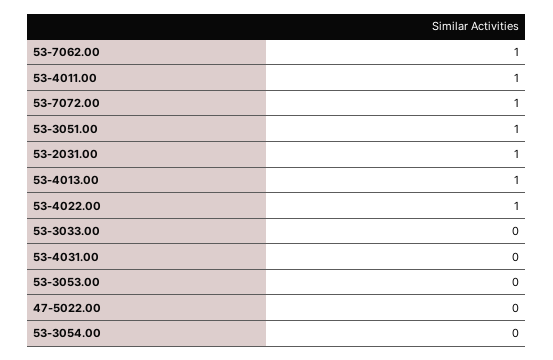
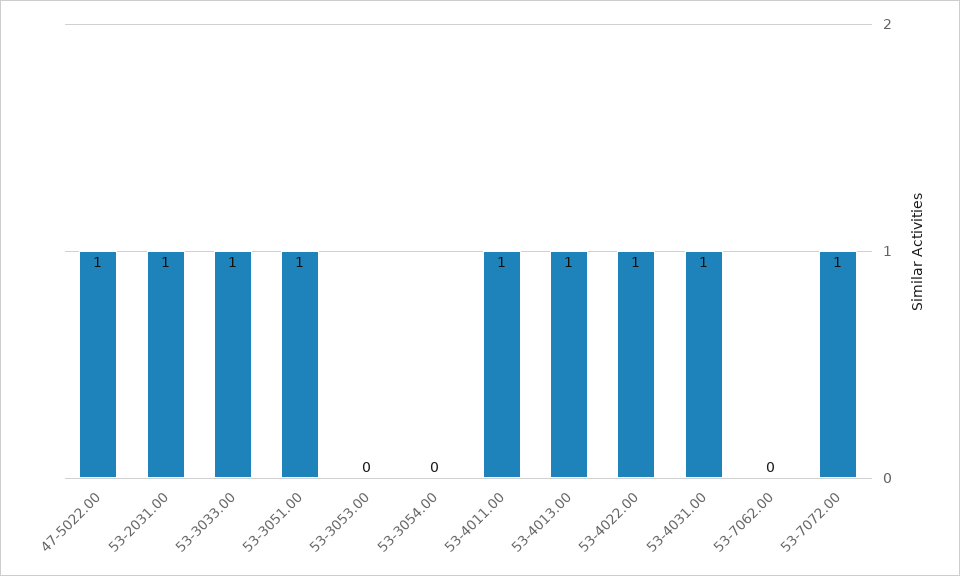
  {
-   "53-7062.00": 1,
+   "53-7062.00": 0,
    "53-4011.00": 1,
    "53-7072.00": 1,
    "53-3051.00": 1,
    "53-2031.00": 1,
    "53-4013.00": 1,
    "53-4022.00": 1,
-   "53-3033.00": 0,
+   "53-3033.00": 1,
-   "53-4031.00": 0,
+   "53-4031.00": 1,
    "53-3053.00": 0,
-   "47-5022.00": 0,
+   "47-5022.00": 1,
    "53-3054.00": 0
  }

